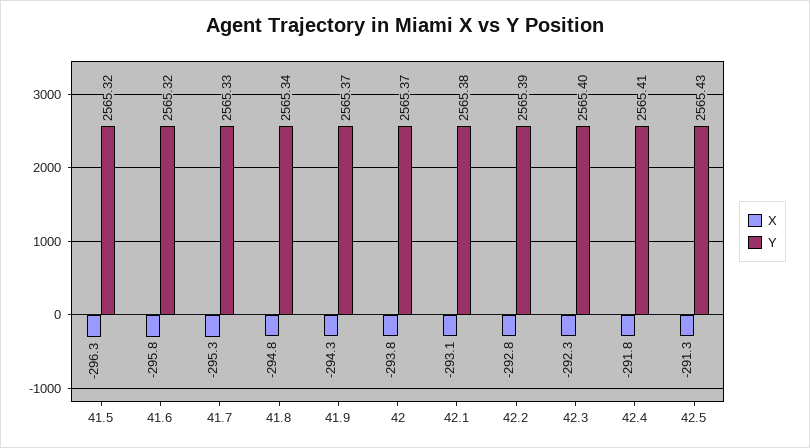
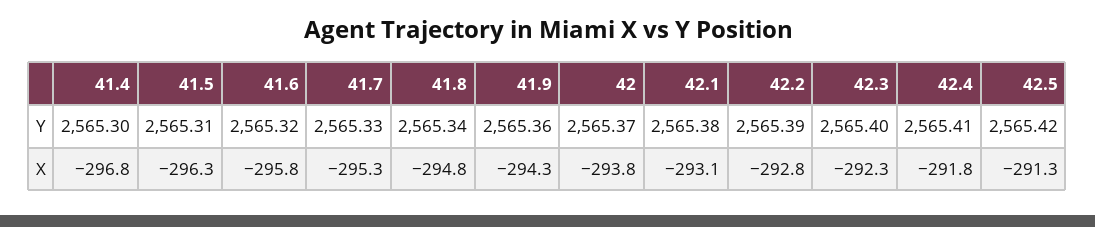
  {
    "X": {
      "41.5": -296.3,
      "41.6": -295.8,
      "41.7": -295.3,
      "41.8": -294.8,
      "41.9": -294.3,
      "42": -293.8,
      "42.1": -293.1,
      "42.2": -292.8,
      "42.3": -292.3,
      "42.4": -291.8,
-     "42.5": -291.3
+     "42.5": -291.3,
+     "41.4": -296.8
    },
    "Y": {
-     "41.5": 2565.32,
+     "41.5": 2565.31,
      "41.6": 2565.32,
      "41.7": 2565.33,
      "41.8": 2565.34,
-     "41.9": 2565.37,
+     "41.9": 2565.36,
      "42": 2565.37,
      "42.1": 2565.38,
      "42.2": 2565.39,
      "42.3": 2565.4,
      "42.4": 2565.41,
-     "42.5": 2565.43
+     "42.5": 2565.42,
+     "41.4": 2565.3
    }
  }

